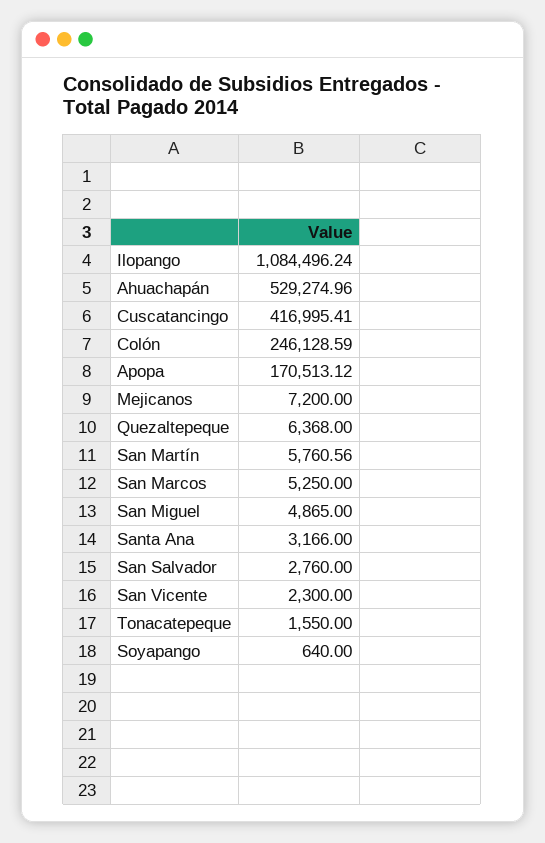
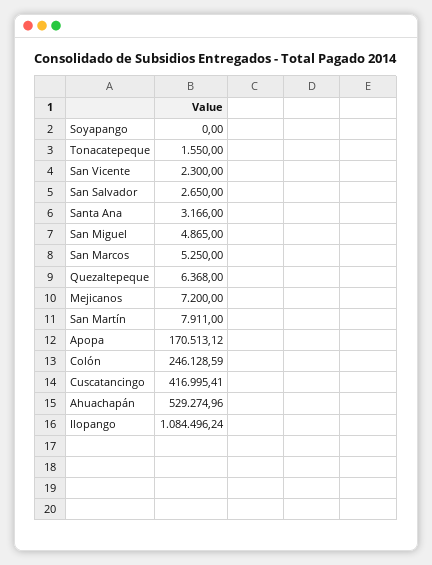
  {
    "Ilopango": 1084496.24,
    "Ahuachapán": 529274.96,
    "Cuscatancingo": 416995.41,
    "Colón": 246128.59,
    "Apopa": 170513.12,
    "Mejicanos": 7200,
    "Quezaltepeque": 6368,
-   "San Martín": 5760.56,
+   "San Martín": 7911,
    "San Marcos": 5250,
    "San Miguel": 4865,
    "Santa Ana": 3166,
-   "San Salvador": 2760,
+   "San Salvador": 2650,
    "San Vicente": 2300,
    "Tonacatepeque": 1550,
-   "Soyapango": 640
+   "Soyapango": 0
  }

